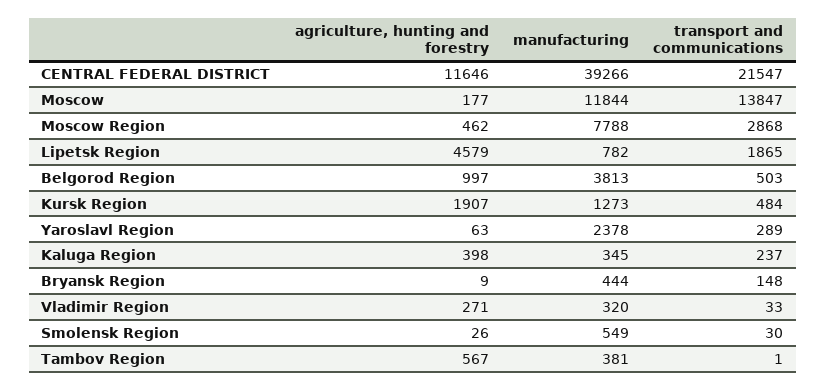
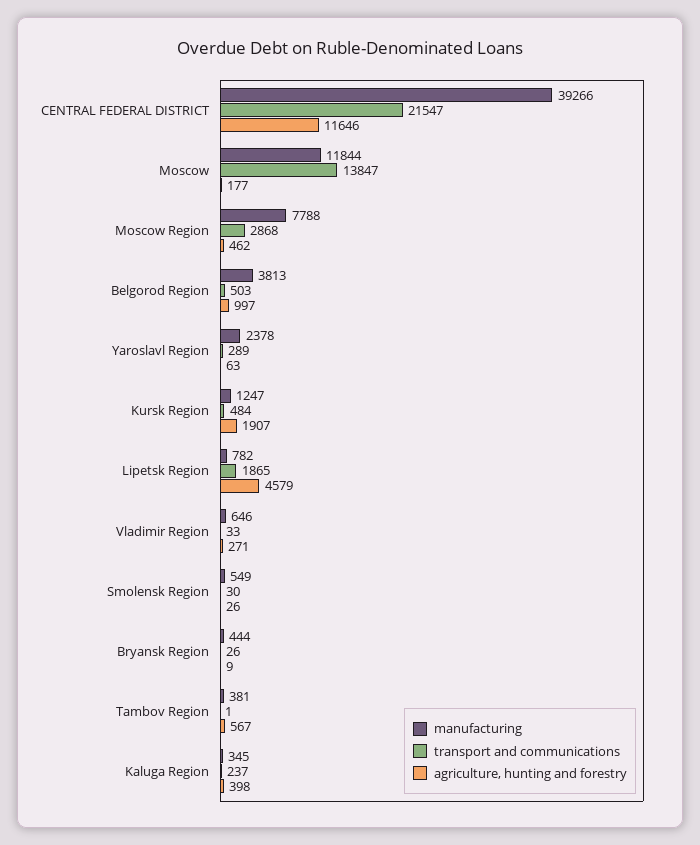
  {
    "agriculture, hunting and forestry": {
      "CENTRAL FEDERAL DISTRICT": 11646,
      "Moscow": 177,
      "Moscow Region": 462,
      "Lipetsk Region": 4579,
      "Belgorod Region": 997,
      "Kursk Region": 1907,
      "Yaroslavl Region": 63,
      "Kaluga Region": 398,
      "Bryansk Region": 9,
      "Vladimir Region": 271,
      "Smolensk Region": 26,
      "Tambov Region": 567
    },
    "manufacturing": {
      "CENTRAL FEDERAL DISTRICT": 39266,
      "Moscow": 11844,
      "Moscow Region": 7788,
      "Lipetsk Region": 782,
      "Belgorod Region": 3813,
-     "Kursk Region": 1273,
+     "Kursk Region": 1247,
      "Yaroslavl Region": 2378,
      "Kaluga Region": 345,
      "Bryansk Region": 444,
-     "Vladimir Region": 320,
+     "Vladimir Region": 646,
      "Smolensk Region": 549,
      "Tambov Region": 381
    },
    "transport and communications": {
      "CENTRAL FEDERAL DISTRICT": 21547,
      "Moscow": 13847,
      "Moscow Region": 2868,
      "Lipetsk Region": 1865,
      "Belgorod Region": 503,
      "Kursk Region": 484,
      "Yaroslavl Region": 289,
      "Kaluga Region": 237,
-     "Bryansk Region": 148,
+     "Bryansk Region": 26,
      "Vladimir Region": 33,
      "Smolensk Region": 30,
      "Tambov Region": 1
    }
  }

